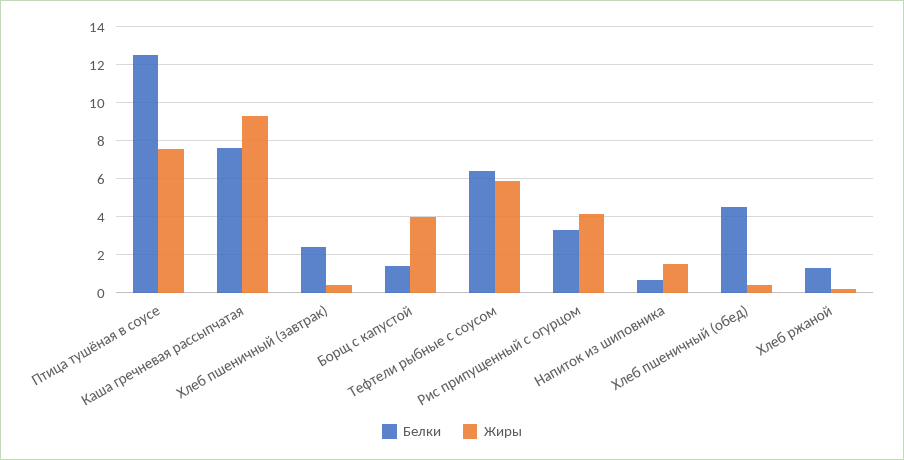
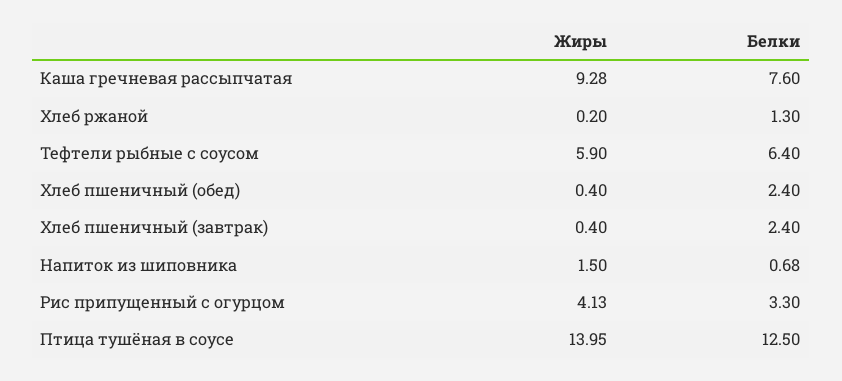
  {
    "Белки": {
      "Птица тушёная в соусе": 12.5,
      "Каша гречневая рассыпчатая": 7.6,
      "Хлеб пшеничный (завтрак)": 2.4,
-     "Борщ с капустой": 1.5,
      "Тефтели рыбные с соусом": 6.4,
      "Рис припущенный с огурцом": 3.3,
      "Напиток из шиповника": 0.68,
-     "Хлеб пшеничный (обед)": 4.5,
+     "Хлеб пшеничный (обед)": 2.4,
      "Хлеб ржаной": 1.3
    },
    "Жиры": {
-     "Птица тушёная в соусе": 7.5,
+     "Птица тушёная в соусе": 13.95,
      "Каша гречневая рассыпчатая": 9.28,
      "Хлеб пшеничный (завтрак)": 0.4,
-     "Борщ с капустой": 4,
      "Тефтели рыбные с соусом": 5.9,
      "Рис припущенный с огурцом": 4.13,
      "Напиток из шиповника": 1.5,
      "Хлеб пшеничный (обед)": 0.4,
      "Хлеб ржаной": 0.2
    }
  }

